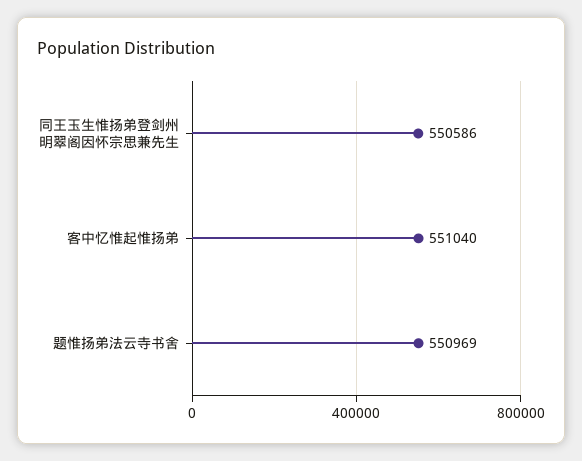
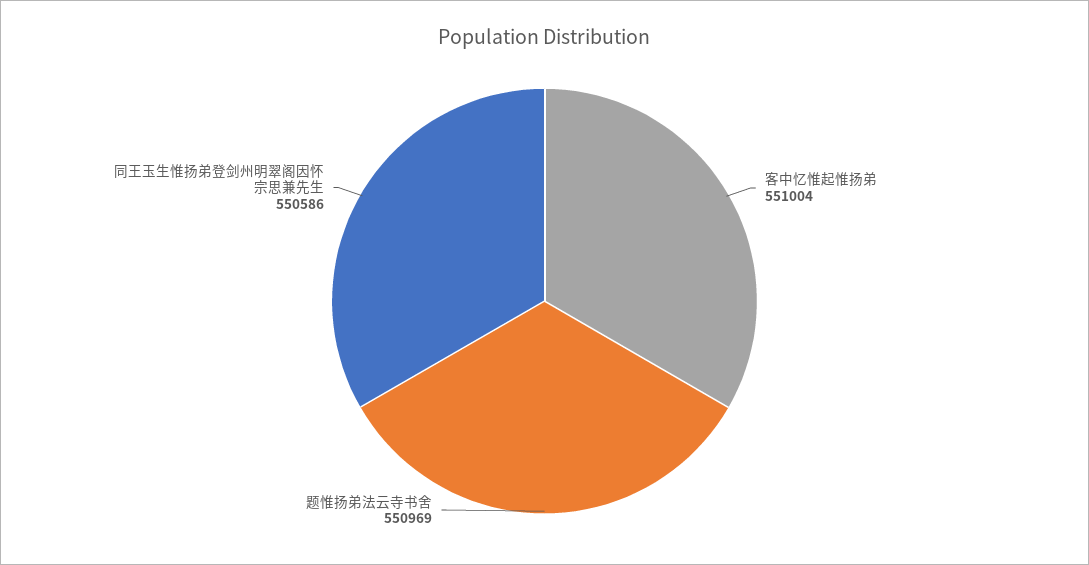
  {
    "同王玉生惟扬弟登剑州明翠阁因怀宗思兼先生": 550586,
-   "客中忆惟起惟扬弟": 551040,
+   "客中忆惟起惟扬弟": 551004,
    "题惟扬弟法云寺书舍": 550969
  }

